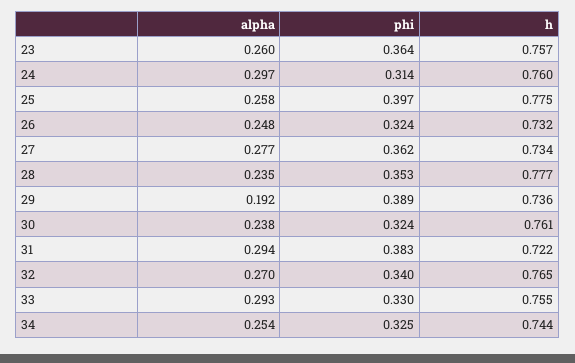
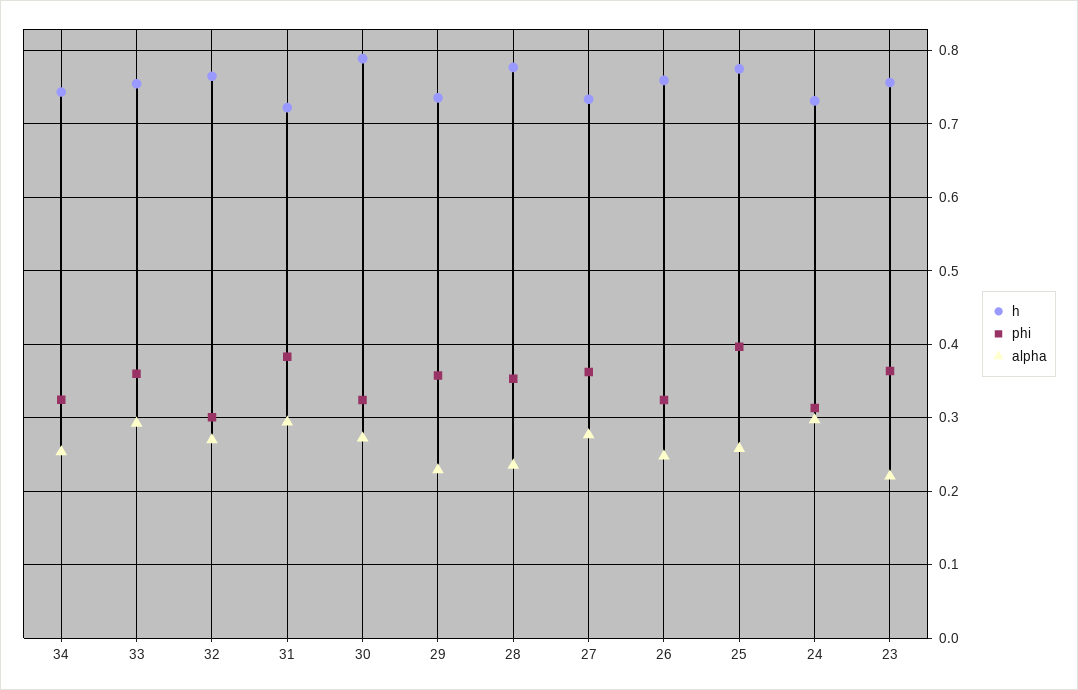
  {
    "alpha": {
-     "23": 0.26,
+     "23": 0.22,
      "24": 0.297,
      "25": 0.258,
      "26": 0.248,
      "27": 0.277,
      "28": 0.235,
-     "29": 0.192,
+     "29": 0.23,
-     "30": 0.238,
+     "30": 0.27,
      "31": 0.294,
      "32": 0.27,
      "33": 0.293,
      "34": 0.254
    },
    "phi": {
      "23": 0.364,
      "24": 0.314,
      "25": 0.397,
      "26": 0.324,
      "27": 0.362,
      "28": 0.353,
-     "29": 0.389,
+     "29": 0.36,
      "30": 0.324,
      "31": 0.383,
-     "32": 0.34,
+     "32": 0.3,
-     "33": 0.33,
+     "33": 0.36,
      "34": 0.325
    },
    "h": {
      "23": 0.757,
-     "24": 0.76,
+     "24": 0.73,
      "25": 0.775,
-     "26": 0.732,
+     "26": 0.76,
      "27": 0.734,
      "28": 0.777,
      "29": 0.736,
-     "30": 0.761,
+     "30": 0.79,
      "31": 0.722,
      "32": 0.765,
      "33": 0.755,
      "34": 0.744
    }
  }

